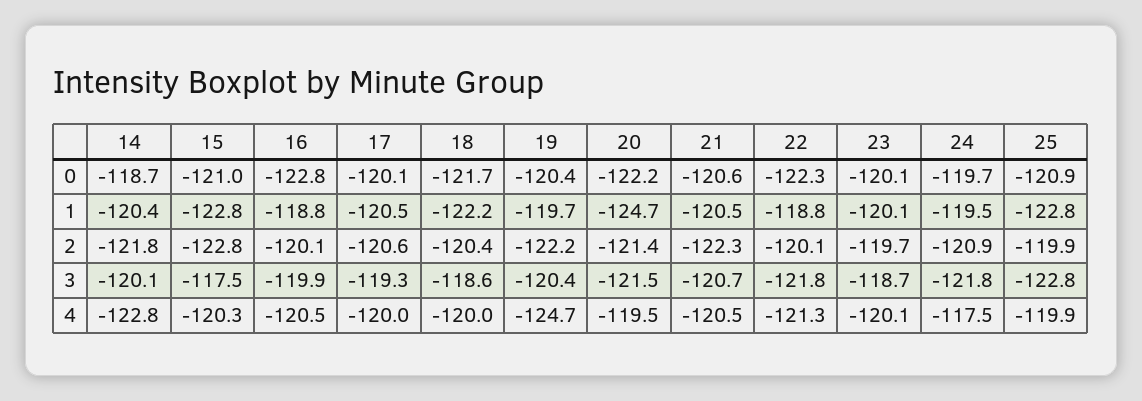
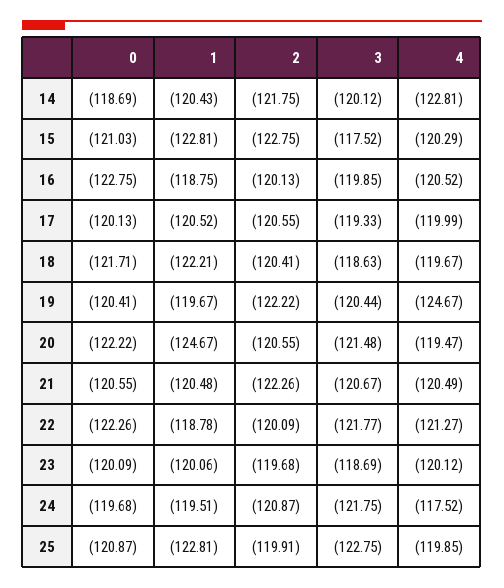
  {
    "14": {
      "0": -118.69,
      "1": -120.43,
      "2": -121.75,
      "3": -120.12,
      "4": -122.81
    },
    "15": {
      "0": -121.03,
      "1": -122.81,
      "2": -122.75,
      "3": -117.52,
      "4": -120.29
    },
    "16": {
      "0": -122.75,
      "1": -118.75,
      "2": -120.13,
      "3": -119.85,
      "4": -120.52
    },
    "17": {
      "0": -120.13,
      "1": -120.52,
      "2": -120.55,
      "3": -119.33,
      "4": -119.99
    },
    "18": {
      "0": -121.71,
      "1": -122.21,
      "2": -120.41,
      "3": -118.63,
-     "4": -120
+     "4": -119.67
    },
    "19": {
      "0": -120.41,
      "1": -119.67,
      "2": -122.22,
      "3": -120.44,
      "4": -124.67
    },
    "20": {
      "0": -122.22,
      "1": -124.67,
-     "2": -121.4,
+     "2": -120.55,
      "3": -121.48,
      "4": -119.47
    },
    "21": {
      "0": -120.55,
      "1": -120.48,
      "2": -122.26,
      "3": -120.67,
      "4": -120.49
    },
    "22": {
      "0": -122.26,
      "1": -118.78,
      "2": -120.09,
      "3": -121.77,
      "4": -121.27
    },
    "23": {
      "0": -120.09,
      "1": -120.06,
      "2": -119.68,
      "3": -118.69,
      "4": -120.12
    },
    "24": {
      "0": -119.68,
      "1": -119.51,
      "2": -120.87,
      "3": -121.75,
      "4": -117.52
    },
    "25": {
      "0": -120.87,
      "1": -122.81,
      "2": -119.91,
      "3": -122.75,
      "4": -119.85
    }
  }

